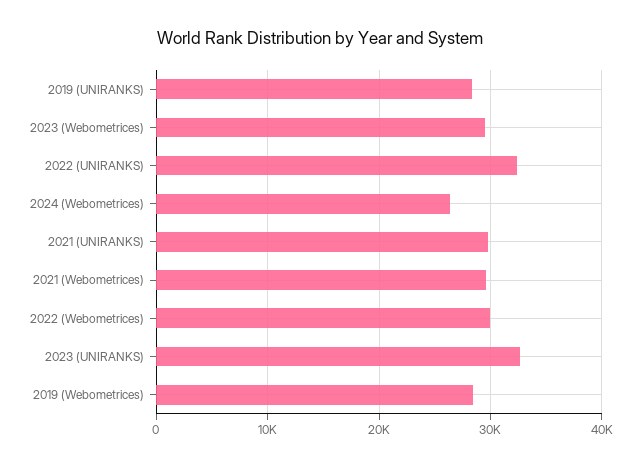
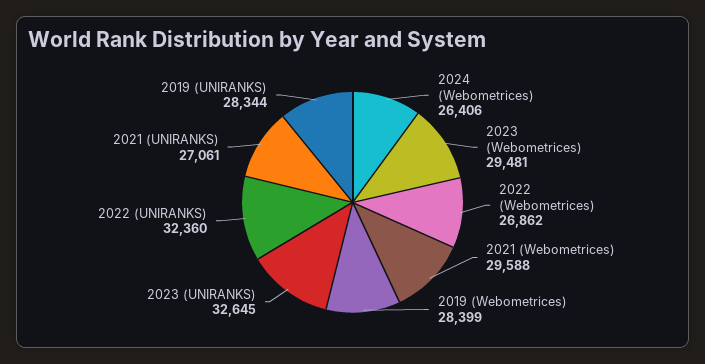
  {
    "2019 (UNIRANKS)": 28344,
    "2023 (Webometrices)": 29481,
    "2022 (UNIRANKS)": 32360,
    "2024 (Webometrices)": 26406,
-   "2021 (UNIRANKS)": 30000,
+   "2021 (UNIRANKS)": 27061,
    "2021 (Webometrices)": 29588,
-   "2022 (Webometrices)": 30000,
+   "2022 (Webometrices)": 26862,
    "2023 (UNIRANKS)": 32645,
    "2019 (Webometrices)": 28399
  }

